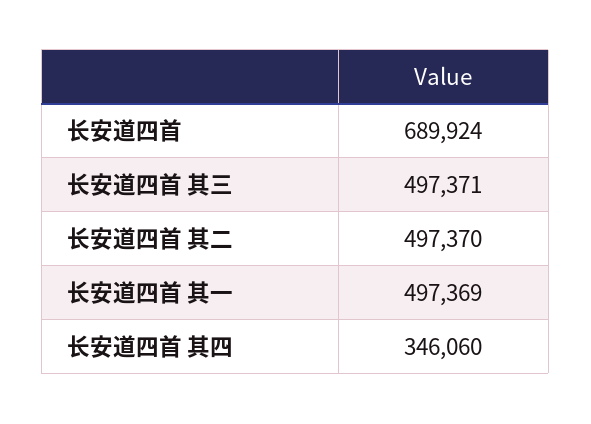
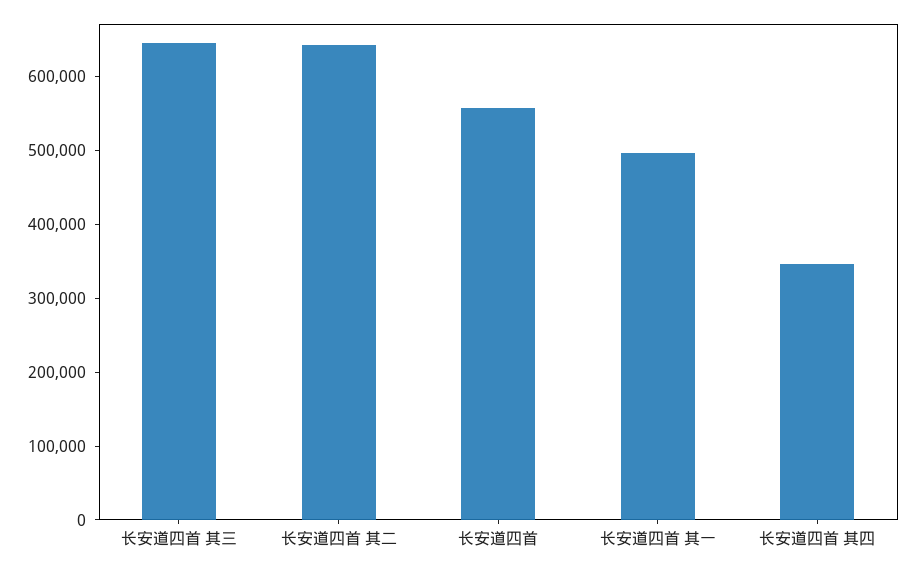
  {
-   "长安道四首": 689924,
+   "长安道四首": 560000,
-   "长安道四首 其三": 497371,
+   "长安道四首 其三": 640000,
-   "长安道四首 其二": 497370,
+   "长安道四首 其二": 640000,
    "长安道四首 其一": 497369,
    "长安道四首 其四": 346060
  }

